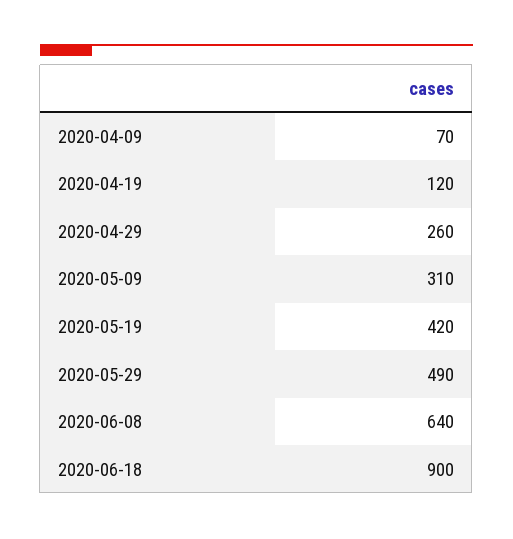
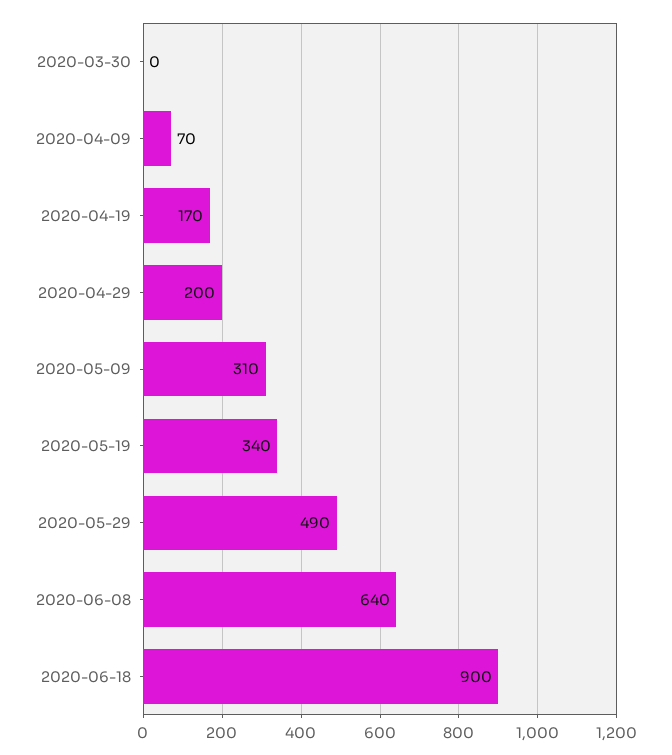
  {
    "2020-04-09": 70,
-   "2020-04-19": 120,
+   "2020-04-19": 170,
-   "2020-04-29": 260,
+   "2020-04-29": 200,
    "2020-05-09": 310,
-   "2020-05-19": 420,
+   "2020-05-19": 340,
    "2020-05-29": 490,
    "2020-06-08": 640,
-   "2020-06-18": 900
+   "2020-06-18": 900,
+   "2020-03-30": 0
  }

